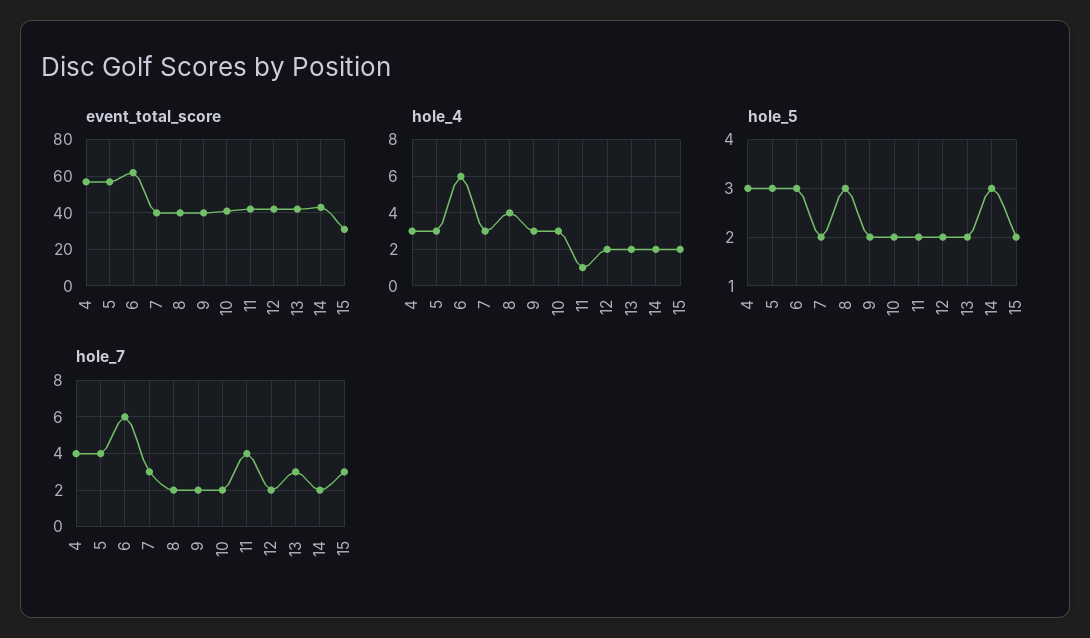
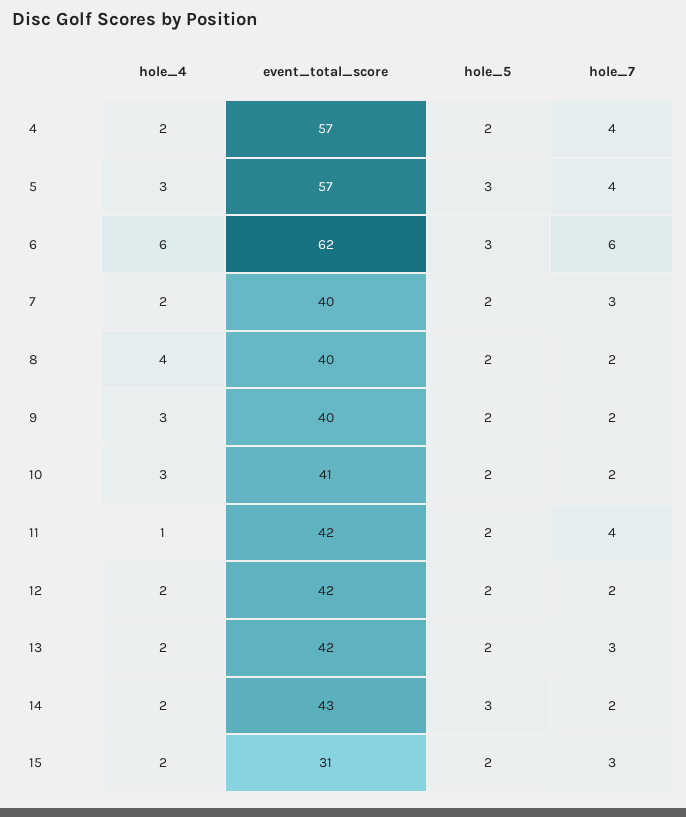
  {
    "event_total_score": {
      "4": 57,
      "5": 57,
      "6": 62,
      "7": 40,
      "8": 40,
      "9": 40,
      "10": 41,
      "11": 42,
      "12": 42,
      "13": 42,
      "14": 43,
      "15": 31
    },
    "hole_4": {
-     "4": 3,
+     "4": 2,
      "5": 3,
      "6": 6,
-     "7": 3,
+     "7": 2,
      "8": 4,
      "9": 3,
      "10": 3,
      "11": 1,
      "12": 2,
      "13": 2,
      "14": 2,
      "15": 2
    },
    "hole_5": {
-     "4": 3,
+     "4": 2,
      "5": 3,
      "6": 3,
      "7": 2,
-     "8": 3,
+     "8": 2,
      "9": 2,
      "10": 2,
      "11": 2,
      "12": 2,
      "13": 2,
      "14": 3,
      "15": 2
    },
    "hole_7": {
      "4": 4,
      "5": 4,
      "6": 6,
      "7": 3,
      "8": 2,
      "9": 2,
      "10": 2,
      "11": 4,
      "12": 2,
      "13": 3,
      "14": 2,
      "15": 3
    }
  }

